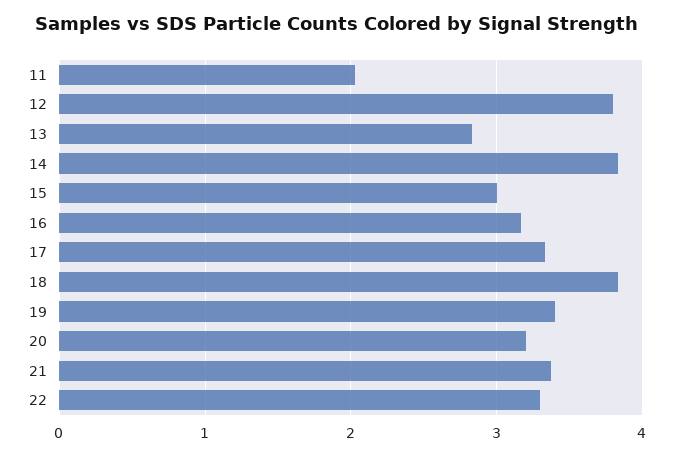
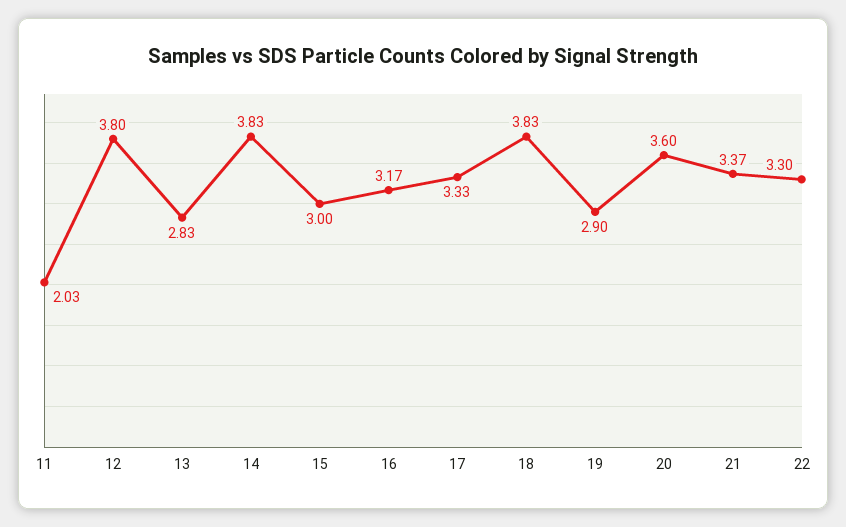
  {
    "11": 2.03,
    "12": 3.8,
    "13": 2.83,
    "14": 3.83,
    "15": 3,
    "16": 3.17,
    "17": 3.33,
    "18": 3.83,
-   "19": 3.4,
+   "19": 2.9,
-   "20": 3.2,
+   "20": 3.6,
    "21": 3.37,
    "22": 3.3
  }

